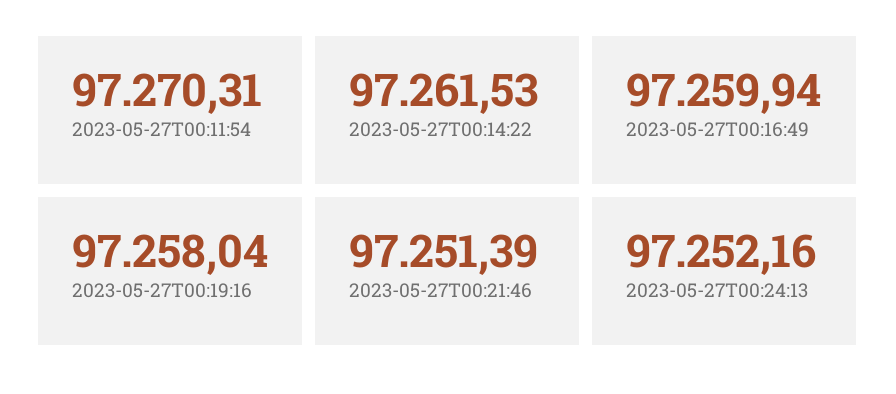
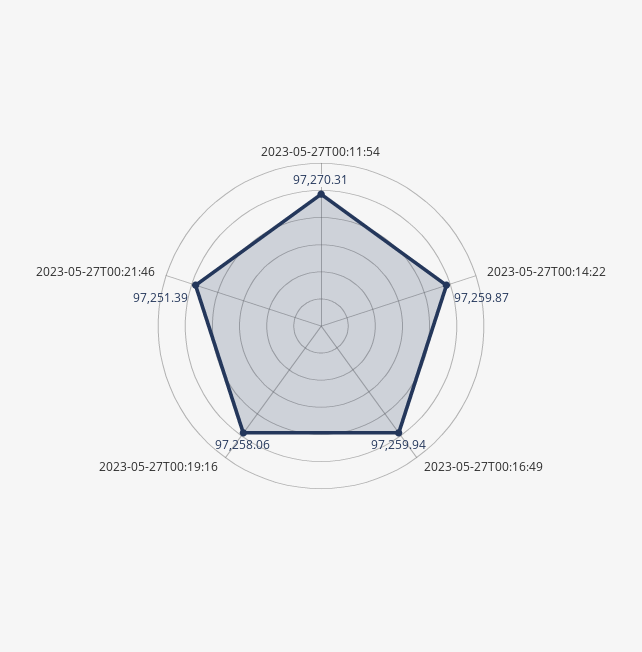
  {
    "2023-05-27T00:11:54": 97270.31,
-   "2023-05-27T00:14:22": 97261.53,
+   "2023-05-27T00:14:22": 97259.87,
    "2023-05-27T00:16:49": 97259.94,
-   "2023-05-27T00:19:16": 97258.04,
+   "2023-05-27T00:19:16": 97258.06,
-   "2023-05-27T00:21:46": 97251.39,
+   "2023-05-27T00:21:46": 97251.39
-   "2023-05-27T00:24:13": 97252.16
  }

